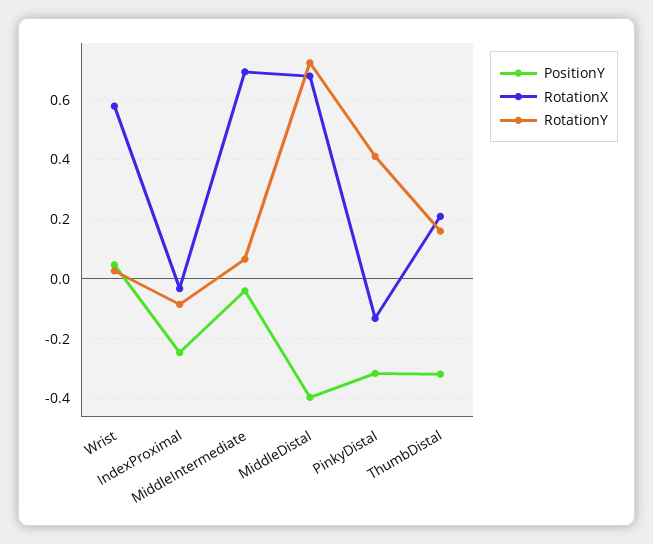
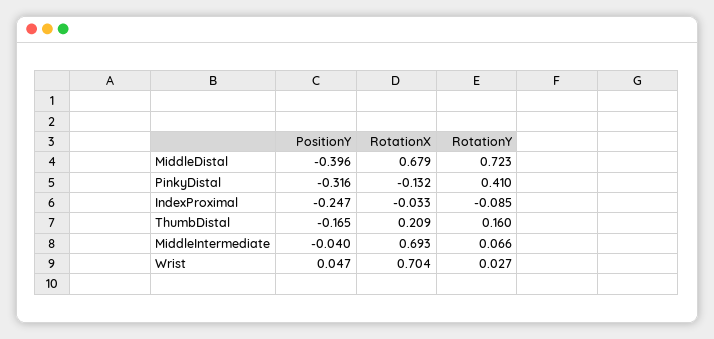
  {
    "PositionY": {
      "Wrist": 0.047,
      "IndexProximal": -0.247,
      "MiddleIntermediate": -0.04,
      "MiddleDistal": -0.396,
      "PinkyDistal": -0.316,
-     "ThumbDistal": -0.325
+     "ThumbDistal": -0.165
    },
    "RotationX": {
-     "Wrist": 0.575,
+     "Wrist": 0.704,
      "IndexProximal": -0.033,
      "MiddleIntermediate": 0.693,
      "MiddleDistal": 0.679,
      "PinkyDistal": -0.132,
      "ThumbDistal": 0.209
    },
    "RotationY": {
      "Wrist": 0.027,
      "IndexProximal": -0.085,
      "MiddleIntermediate": 0.066,
      "MiddleDistal": 0.723,
      "PinkyDistal": 0.41,
      "ThumbDistal": 0.16
    }
  }

